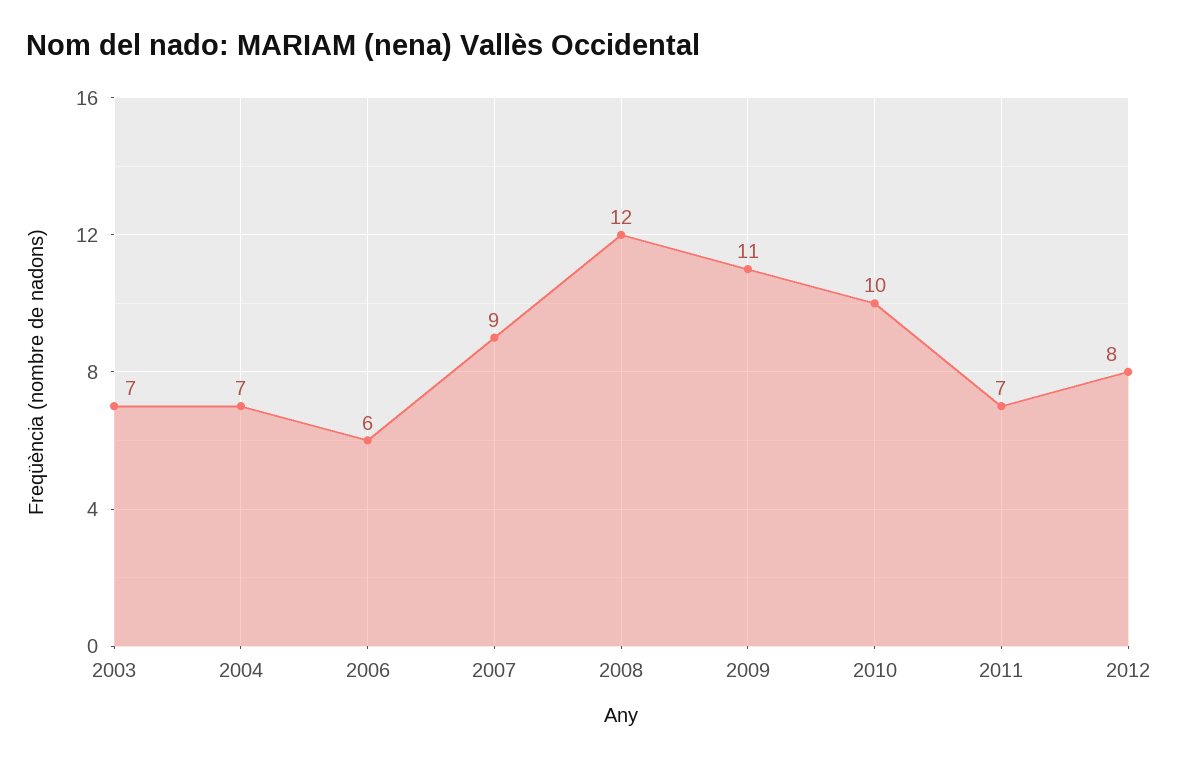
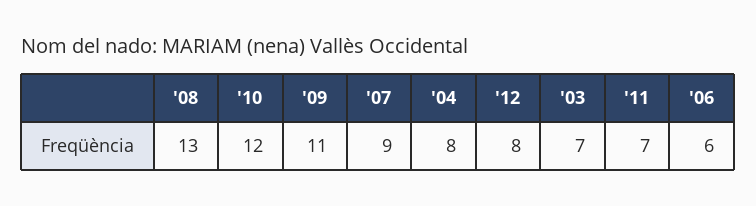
  {
    "2003": 7,
-   "2004": 7,
+   "2004": 8,
    "2006": 6,
    "2007": 9,
-   "2008": 12,
+   "2008": 13,
    "2009": 11,
-   "2010": 10,
+   "2010": 12,
    "2011": 7,
    "2012": 8
  }

